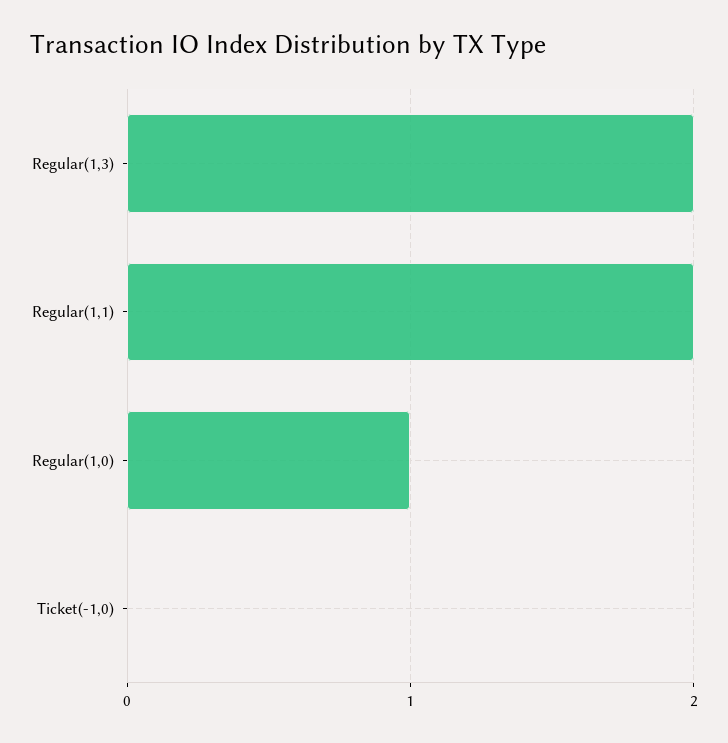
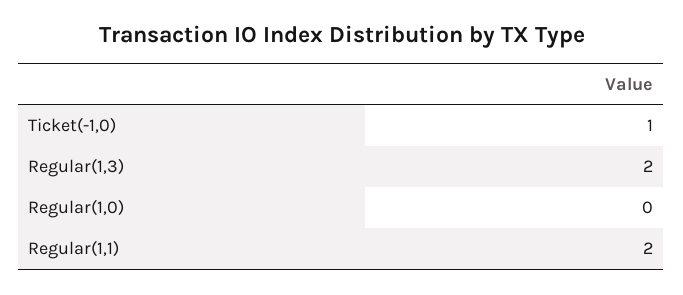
  {
    "Regular(1,3)": 2,
    "Regular(1,1)": 2,
-   "Regular(1,0)": 1,
+   "Regular(1,0)": 0,
-   "Ticket(-1,0)": 0
+   "Ticket(-1,0)": 1
  }

